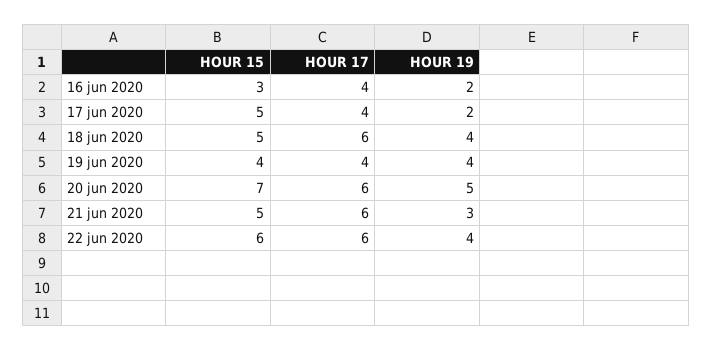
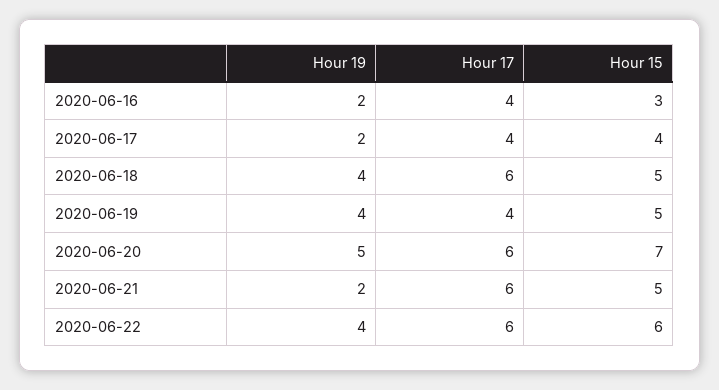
  {
    "HOUR 15": {
      "16 jun 2020": 3,
-     "17 jun 2020": 5,
+     "17 jun 2020": 4,
      "18 jun 2020": 5,
-     "19 jun 2020": 4,
+     "19 jun 2020": 5,
      "20 jun 2020": 7,
      "21 jun 2020": 5,
      "22 jun 2020": 6
    },
    "HOUR 17": {
      "16 jun 2020": 4,
      "17 jun 2020": 4,
      "18 jun 2020": 6,
      "19 jun 2020": 4,
      "20 jun 2020": 6,
      "21 jun 2020": 6,
      "22 jun 2020": 6
    },
    "HOUR 19": {
      "16 jun 2020": 2,
      "17 jun 2020": 2,
      "18 jun 2020": 4,
      "19 jun 2020": 4,
      "20 jun 2020": 5,
-     "21 jun 2020": 3,
+     "21 jun 2020": 2,
      "22 jun 2020": 4
    }
  }

